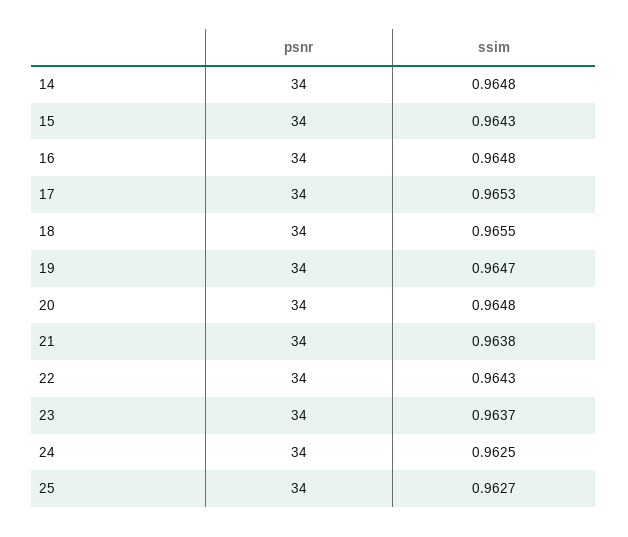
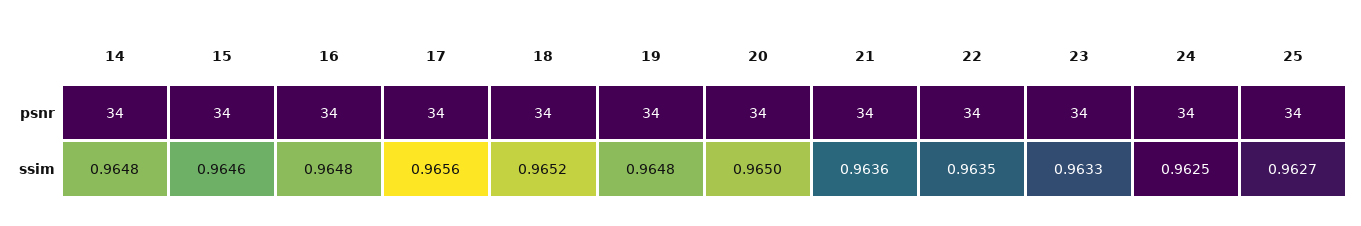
  {
    "psnr": {
      "14": 34,
      "15": 34,
      "16": 34,
      "17": 34,
      "18": 34,
      "19": 34,
      "20": 34,
      "21": 34,
      "22": 34,
      "23": 34,
      "24": 34,
      "25": 34
    },
    "ssim": {
      "14": 0.9648,
-     "15": 0.9643,
+     "15": 0.9646,
      "16": 0.9648,
-     "17": 0.9653,
+     "17": 0.9656,
-     "18": 0.9655,
+     "18": 0.9652,
-     "19": 0.9647,
+     "19": 0.9648,
-     "20": 0.9648,
+     "20": 0.965,
-     "21": 0.9638,
+     "21": 0.9636,
-     "22": 0.9643,
+     "22": 0.9635,
-     "23": 0.9637,
+     "23": 0.9633,
      "24": 0.9625,
      "25": 0.9627
    }
  }

